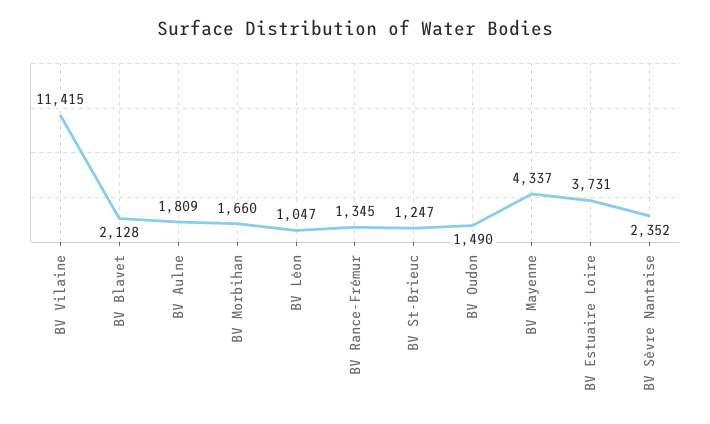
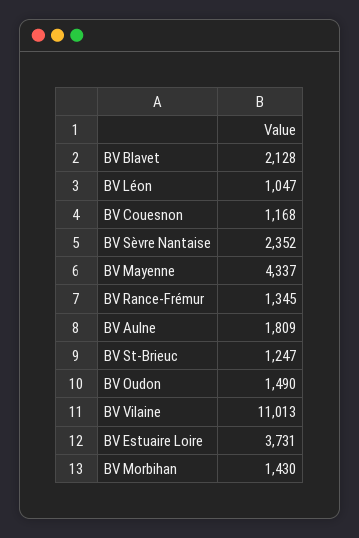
  {
-   "BV Vilaine": 11415,
+   "BV Vilaine": 11013,
    "BV Blavet": 2128,
    "BV Aulne": 1809,
-   "BV Morbihan": 1660,
+   "BV Morbihan": 1430,
    "BV Léon": 1047,
    "BV Rance-Frémur": 1345,
    "BV St-Brieuc": 1247,
    "BV Oudon": 1490,
    "BV Mayenne": 4337,
    "BV Estuaire Loire": 3731,
-   "BV Sèvre Nantaise": 2352
+   "BV Sèvre Nantaise": 2352,
+   "BV Couesnon": 1168
  }

